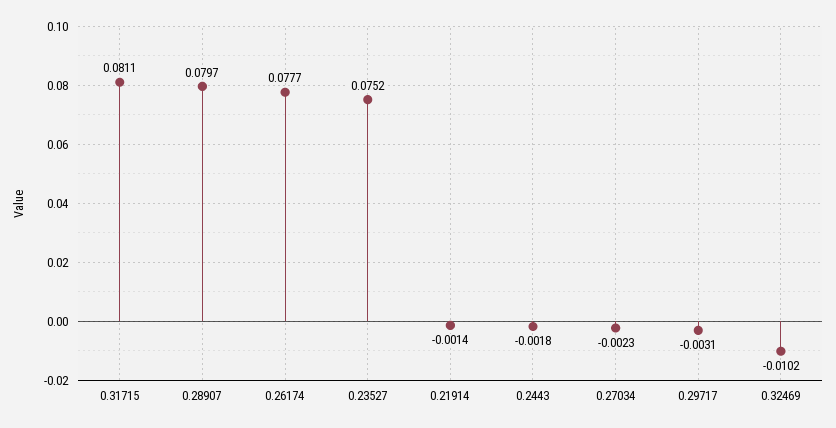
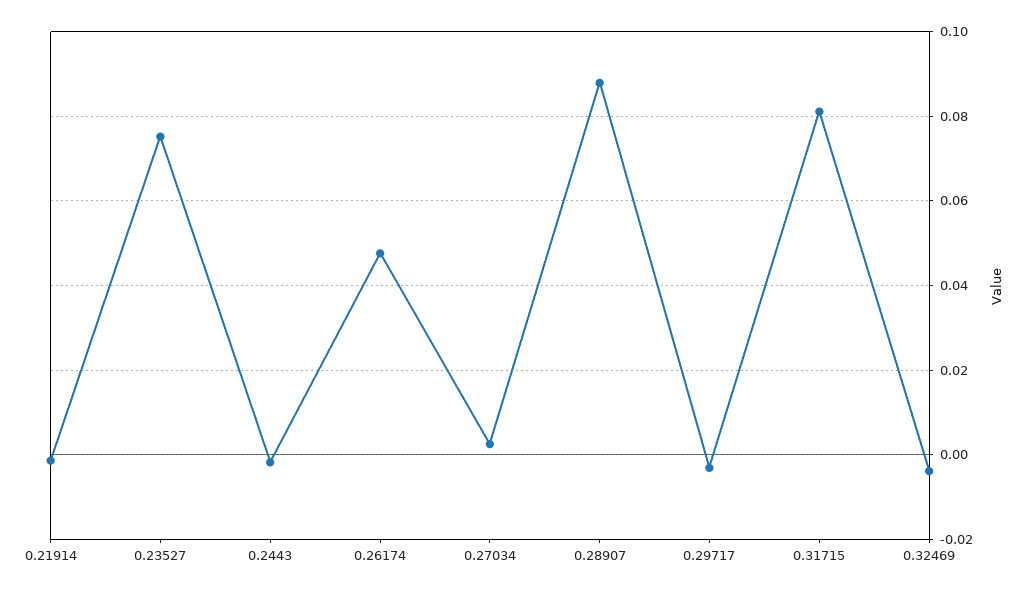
  {
    "0.31715": 0.0811,
-   "0.28907": 0.0797,
+   "0.28907": 0.088,
-   "0.26174": 0.0777,
+   "0.26174": 0.048,
    "0.23527": 0.0752,
    "0.21914": -0.0014,
    "0.2443": -0.0018,
-   "0.27034": -0.0023,
+   "0.27034": 0.002,
    "0.29717": -0.0031,
-   "0.32469": -0.0102
+   "0.32469": -0.004
  }

